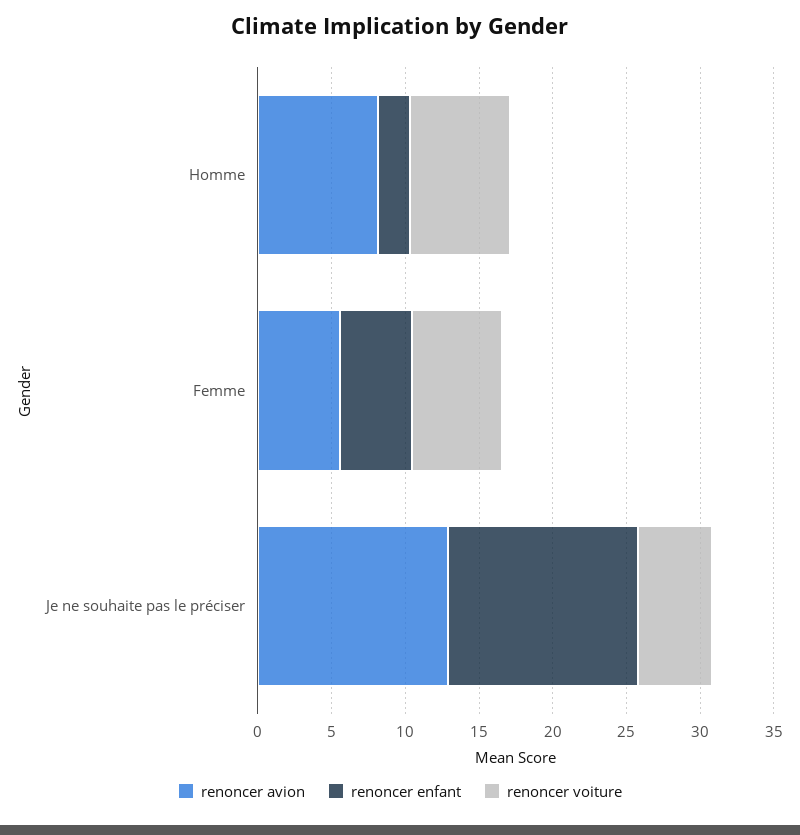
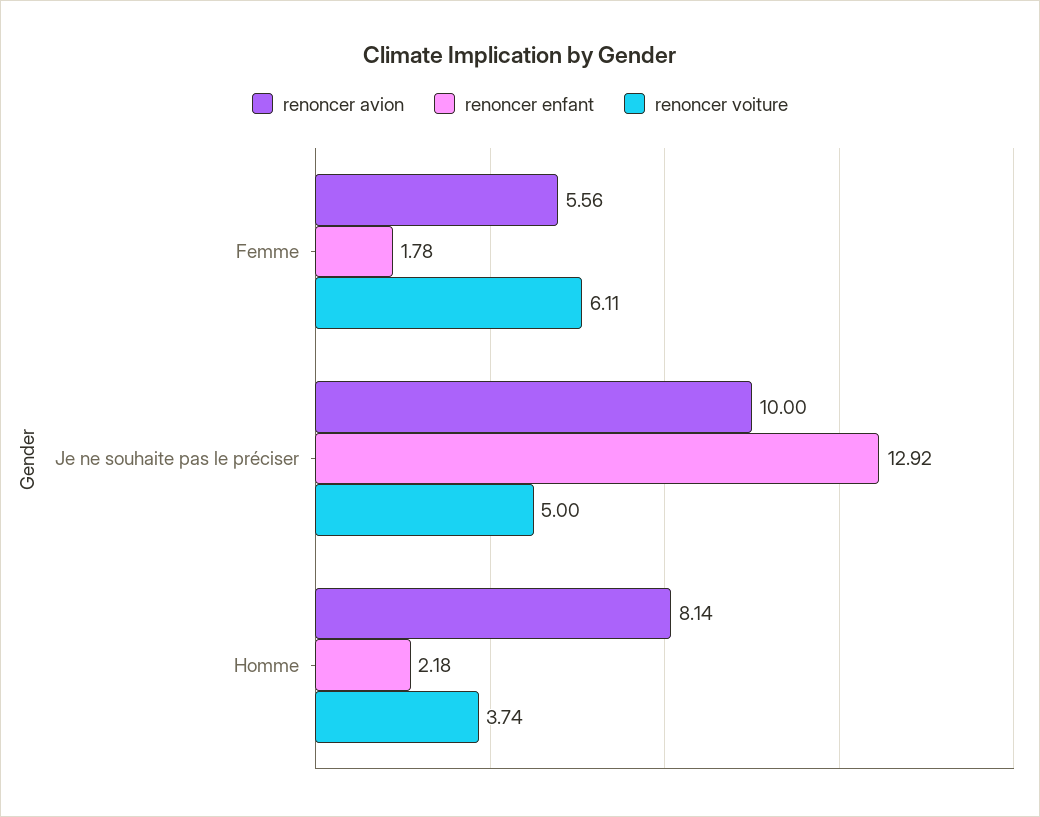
  {
    "renoncer avion": {
      "Homme": 8.14,
      "Femme": 5.56,
-     "Je ne souhaite pas le préciser": 13
+     "Je ne souhaite pas le préciser": 10
    },
    "renoncer enfant": {
      "Homme": 2.18,
-     "Femme": 5,
+     "Femme": 1.78,
      "Je ne souhaite pas le préciser": 12.92
    },
    "renoncer voiture": {
-     "Homme": 7,
+     "Homme": 3.74,
      "Femme": 6.11,
      "Je ne souhaite pas le préciser": 5
    }
  }

